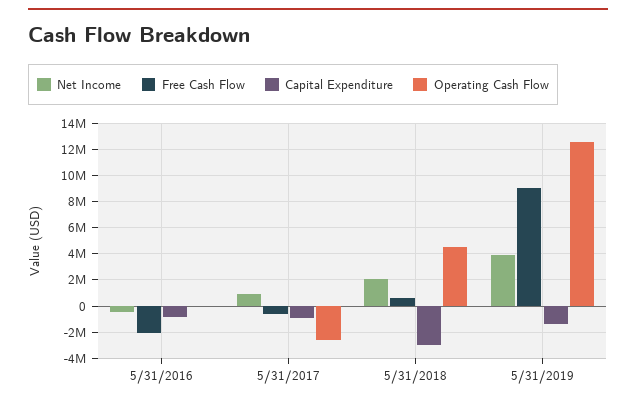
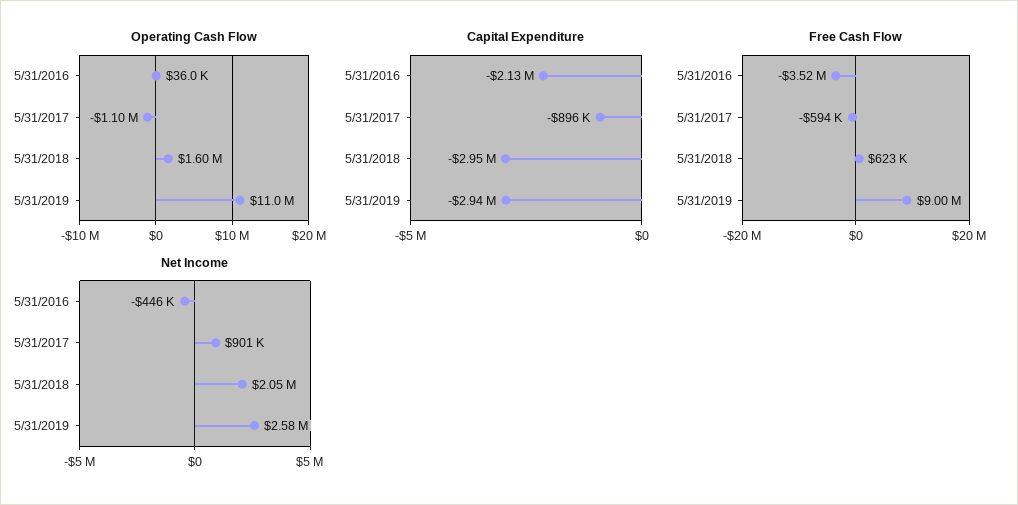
  {
    "Net Income": {
      "5/31/2016": -446000,
      "5/31/2017": 901000,
      "5/31/2018": 2050000,
-     "5/31/2019": 4000000
+     "5/31/2019": 2580000
    },
    "Free Cash Flow": {
-     "5/31/2016": -2000000,
+     "5/31/2016": -3520000,
      "5/31/2017": -594000,
      "5/31/2018": 623000,
      "5/31/2019": 9000000
    },
    "Capital Expenditure": {
-     "5/31/2016": -1000000,
+     "5/31/2016": -2130000,
      "5/31/2017": -896000,
      "5/31/2018": -2950000,
-     "5/31/2019": -1500000
+     "5/31/2019": -2940000
    },
    "Operating Cash Flow": {
      "5/31/2016": 36000,
-     "5/31/2017": -2500000,
+     "5/31/2017": -1100000,
-     "5/31/2018": 4500000,
+     "5/31/2018": 1600000,
-     "5/31/2019": 12500000
+     "5/31/2019": 11000000
    }
  }

